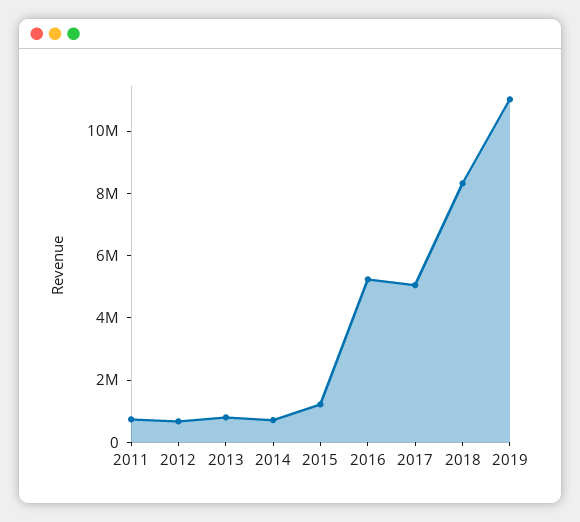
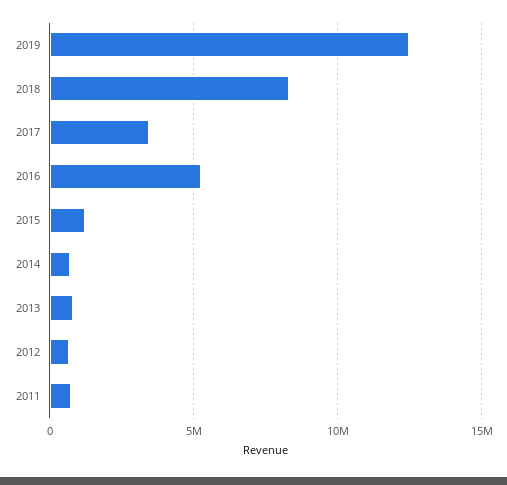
  {
    "2011": 500000,
    "2012": 500000,
    "2013": 1000000,
    "2014": 500000,
    "2015": 1000000,
    "2016": 5000000,
-   "2017": 5000000,
+   "2017": 3500000,
    "2018": 8500000,
-   "2019": 11000000
+   "2019": 12500000
  }

